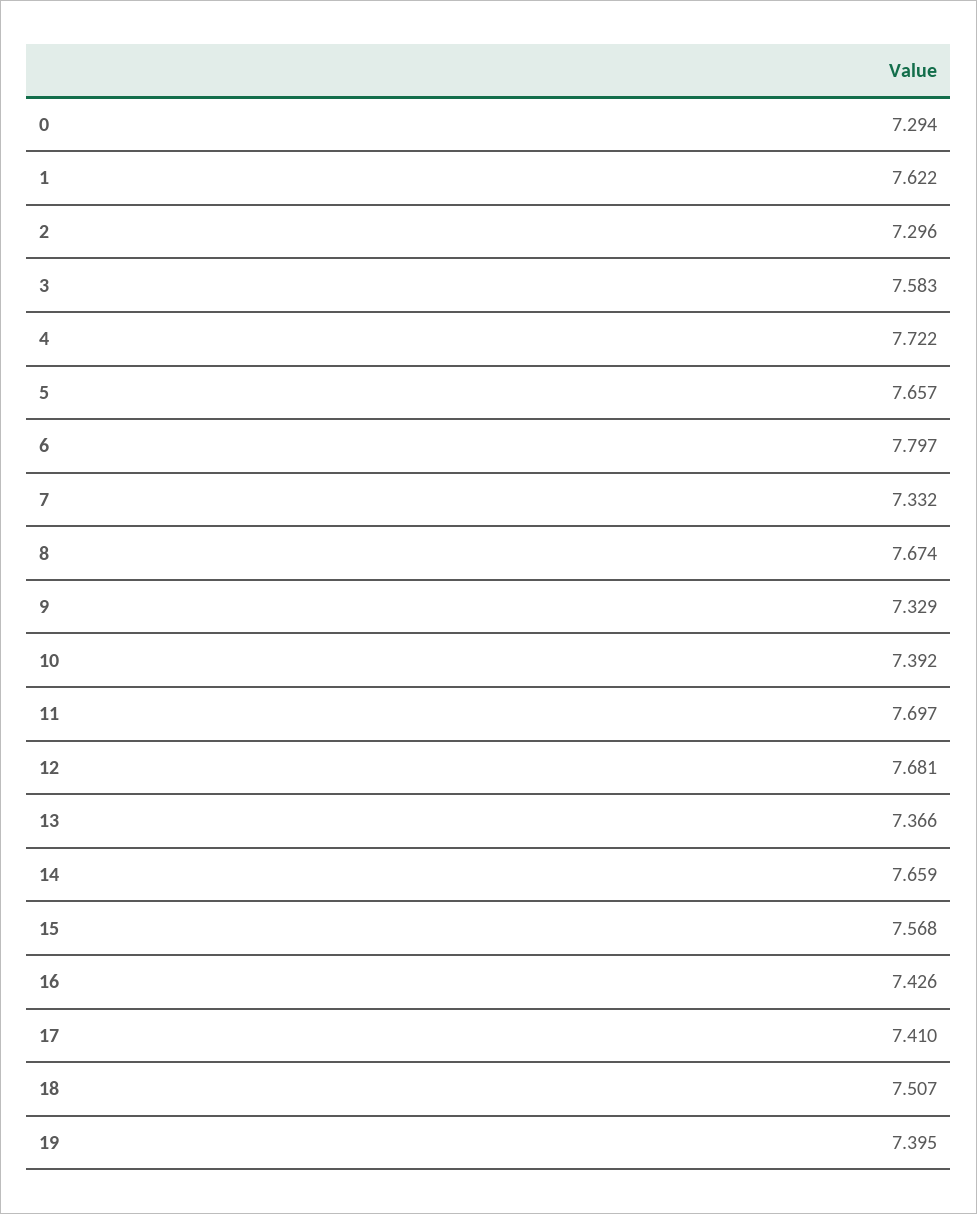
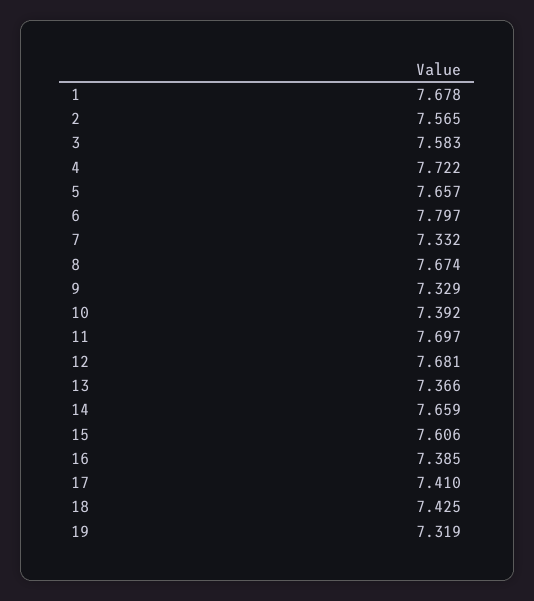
  {
-   "0": 7.294,
-   "1": 7.622,
+   "1": 7.678,
-   "2": 7.296,
+   "2": 7.565,
    "3": 7.583,
    "4": 7.722,
    "5": 7.657,
    "6": 7.797,
    "7": 7.332,
    "8": 7.674,
    "9": 7.329,
    "10": 7.392,
    "11": 7.697,
    "12": 7.681,
    "13": 7.366,
    "14": 7.659,
-   "15": 7.568,
+   "15": 7.606,
-   "16": 7.426,
+   "16": 7.385,
    "17": 7.41,
-   "18": 7.507,
+   "18": 7.425,
-   "19": 7.395
+   "19": 7.319
  }

